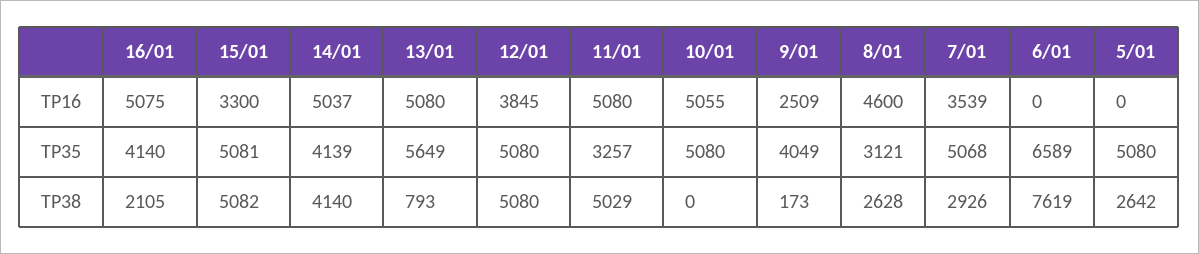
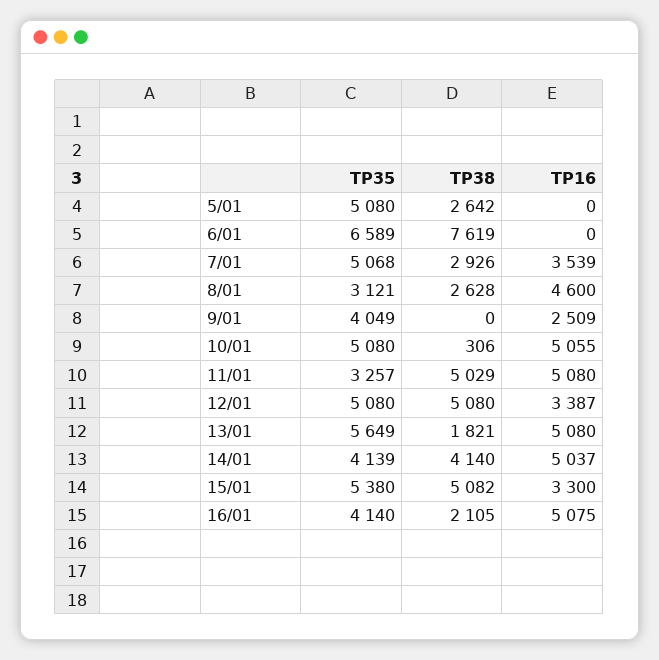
  {
    "16/01": {
      "TP16": 5075,
      "TP35": 4140,
      "TP38": 2105
    },
    "15/01": {
      "TP16": 3300,
-     "TP35": 5081,
+     "TP35": 5380,
      "TP38": 5082
    },
    "14/01": {
      "TP16": 5037,
      "TP35": 4139,
      "TP38": 4140
    },
    "13/01": {
      "TP16": 5080,
      "TP35": 5649,
-     "TP38": 793
+     "TP38": 1821
    },
    "12/01": {
-     "TP16": 3845,
+     "TP16": 3387,
      "TP35": 5080,
      "TP38": 5080
    },
    "11/01": {
      "TP16": 5080,
      "TP35": 3257,
      "TP38": 5029
    },
    "10/01": {
      "TP16": 5055,
      "TP35": 5080,
-     "TP38": 0
+     "TP38": 306
    },
    "9/01": {
      "TP16": 2509,
      "TP35": 4049,
-     "TP38": 173
+     "TP38": 0
    },
    "8/01": {
      "TP16": 4600,
      "TP35": 3121,
      "TP38": 2628
    },
    "7/01": {
      "TP16": 3539,
      "TP35": 5068,
      "TP38": 2926
    },
    "6/01": {
      "TP16": 0,
      "TP35": 6589,
      "TP38": 7619
    },
    "5/01": {
      "TP16": 0,
      "TP35": 5080,
      "TP38": 2642
    }
  }

